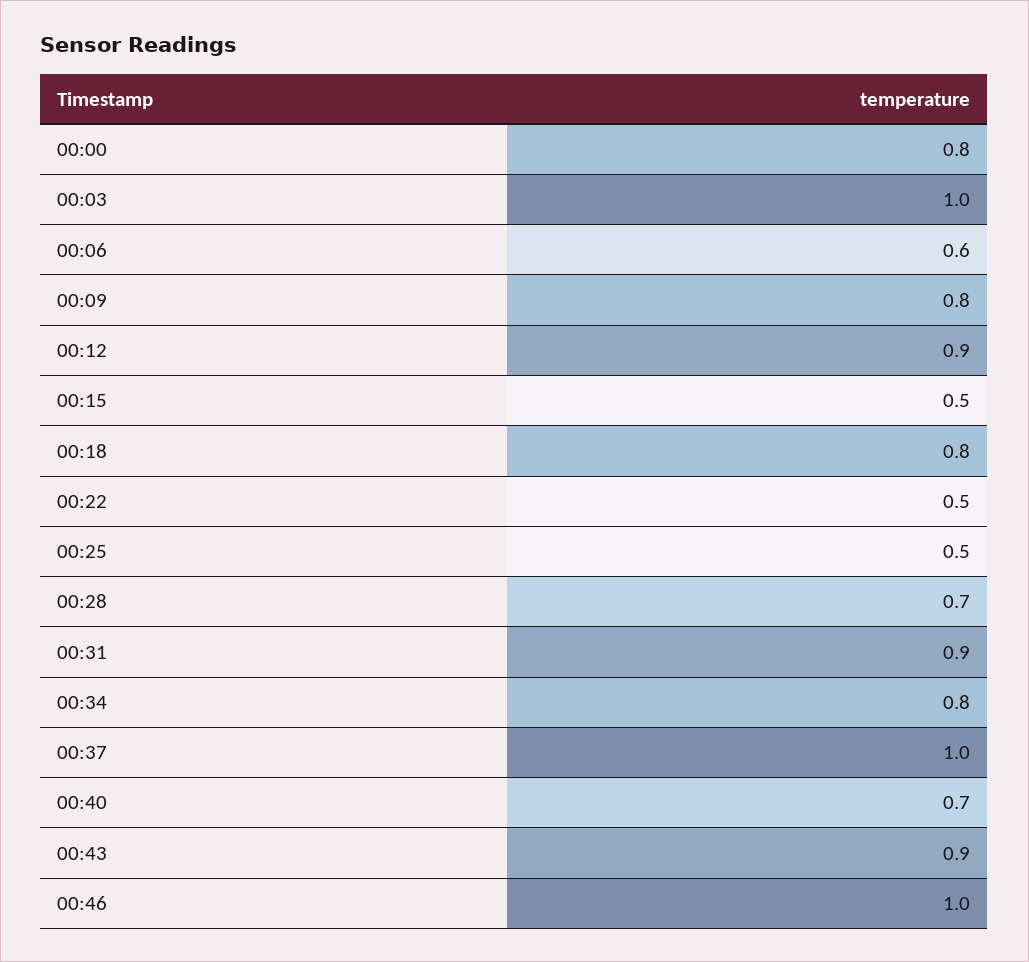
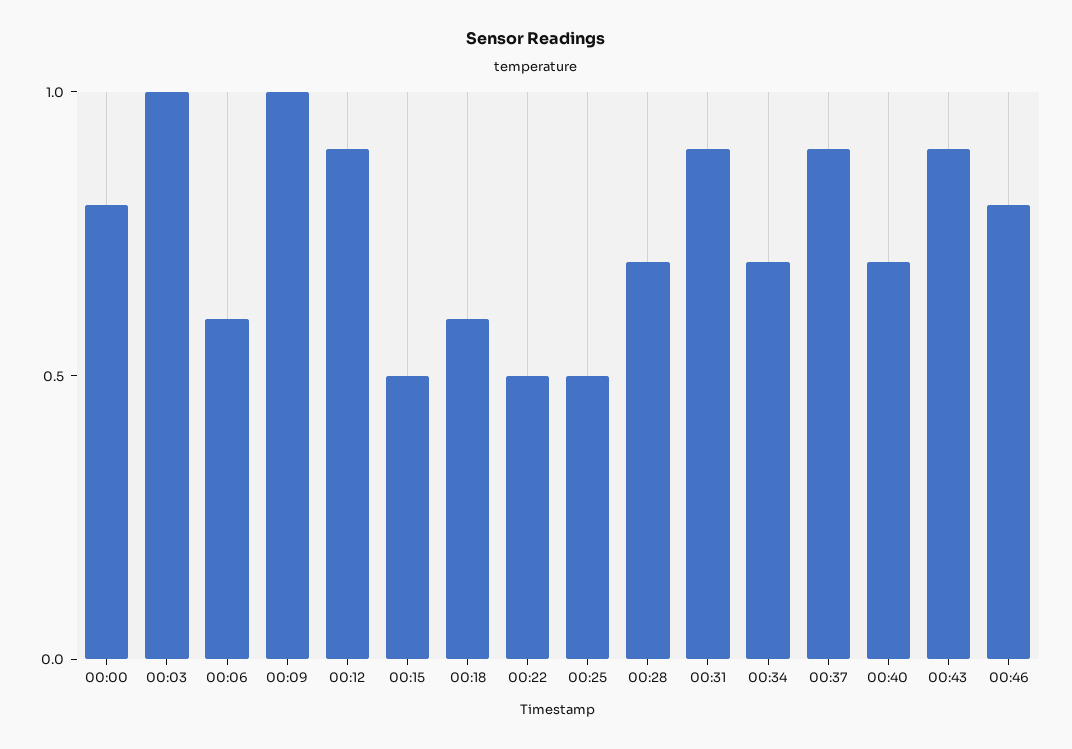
  {
    "00:00": 0.8,
    "00:03": 1,
    "00:06": 0.6,
-   "00:09": 0.8,
+   "00:09": 1,
    "00:12": 0.9,
    "00:15": 0.5,
-   "00:18": 0.8,
+   "00:18": 0.6,
    "00:22": 0.5,
    "00:25": 0.5,
    "00:28": 0.7,
    "00:31": 0.9,
-   "00:34": 0.8,
+   "00:34": 0.7,
-   "00:37": 1,
+   "00:37": 0.9,
    "00:40": 0.7,
    "00:43": 0.9,
-   "00:46": 1
+   "00:46": 0.8
  }

